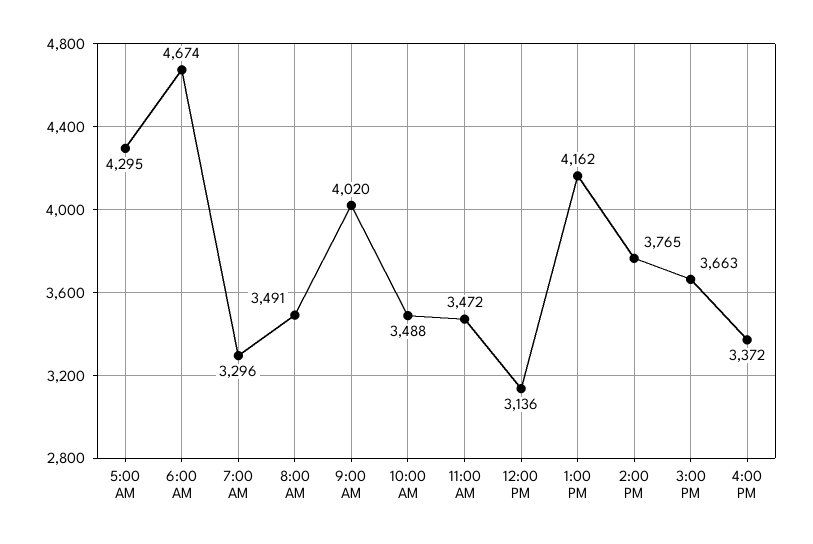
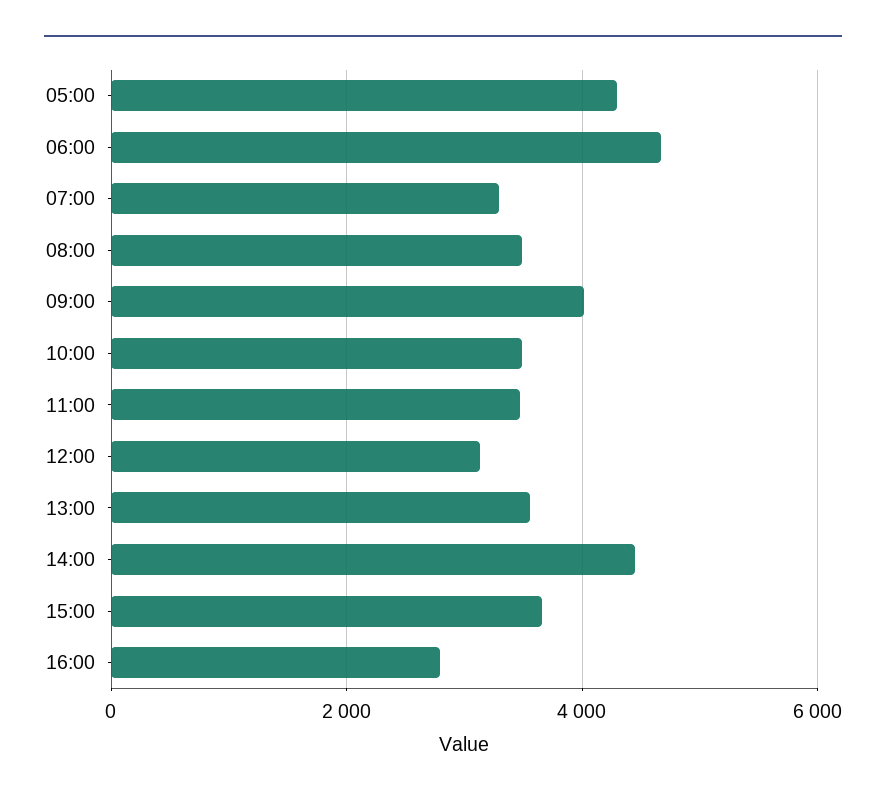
  {
    "5:00 AM": 4295,
    "6:00 AM": 4674,
    "7:00 AM": 3296,
    "8:00 AM": 3491,
    "9:00 AM": 4020,
    "10:00 AM": 3488,
    "11:00 AM": 3472,
    "12:00 PM": 3136,
-   "1:00 PM": 4162,
+   "1:00 PM": 3600,
-   "2:00 PM": 3765,
+   "2:00 PM": 4400,
    "3:00 PM": 3663,
-   "4:00 PM": 3372
+   "4:00 PM": 2800
  }

